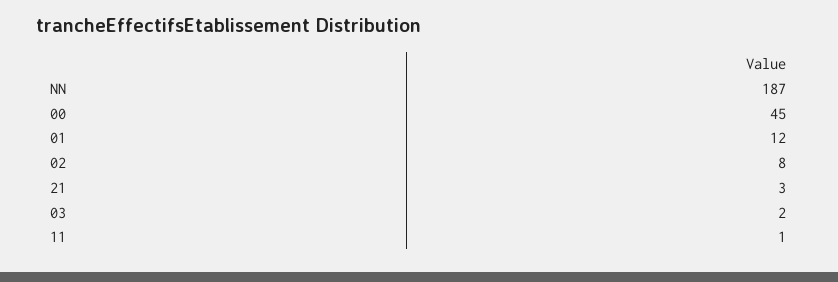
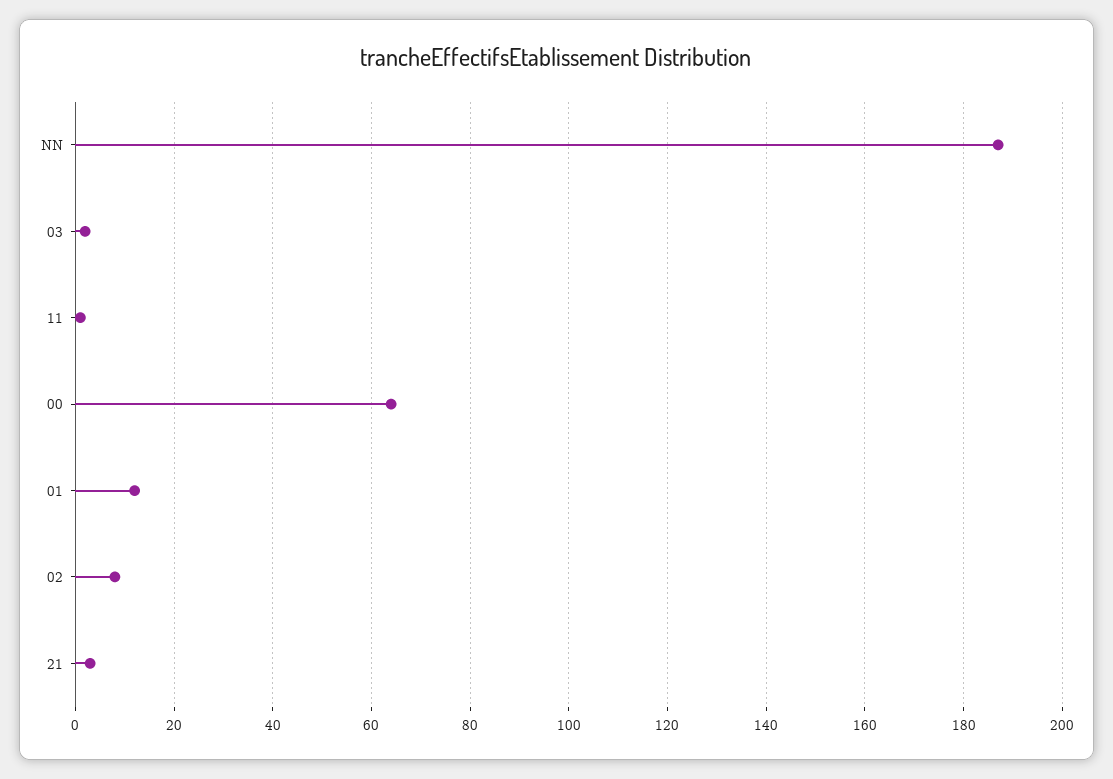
  {
    "NN": 187,
-   "00": 45,
+   "00": 65,
    "01": 12,
    "02": 8,
    "21": 3,
    "03": 2,
    "11": 1
  }

